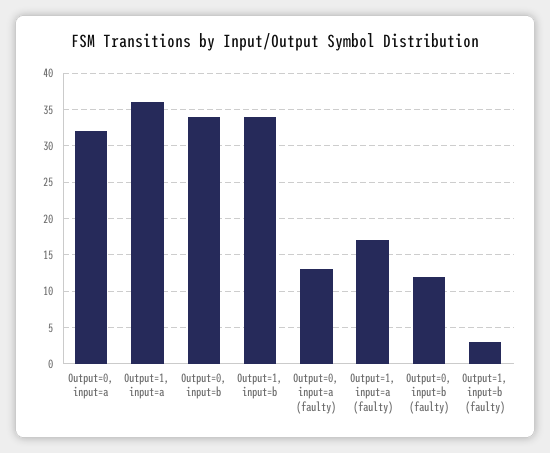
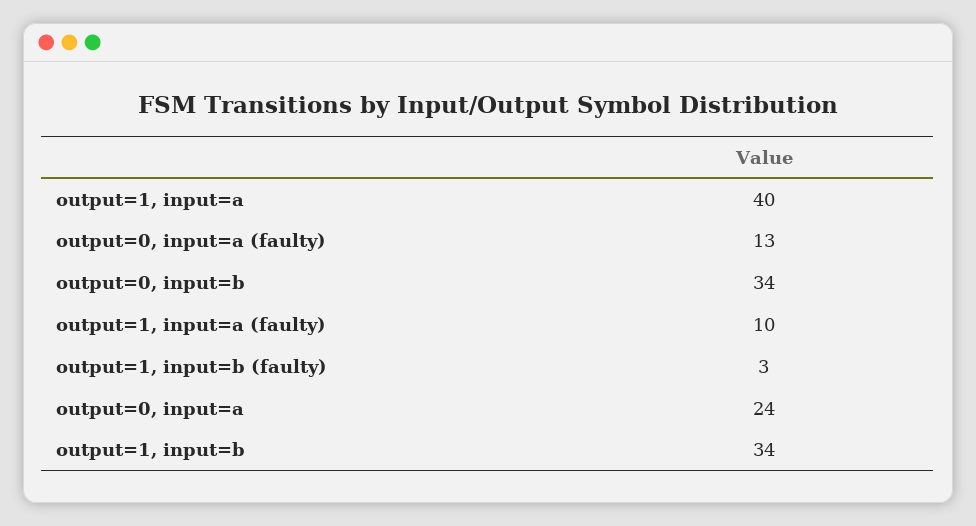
  {
-   "Output=0, input=a": 32,
+   "Output=0, input=a": 24,
-   "Output=1, input=a": 36,
+   "Output=1, input=a": 40,
    "Output=0, input=b": 34,
    "Output=1, input=b": 34,
    "Output=0, input=a (faulty)": 13,
-   "Output=1, input=a (faulty)": 17,
+   "Output=1, input=a (faulty)": 10,
-   "Output=0, input=b (faulty)": 12,
    "Output=1, input=b (faulty)": 3
  }

